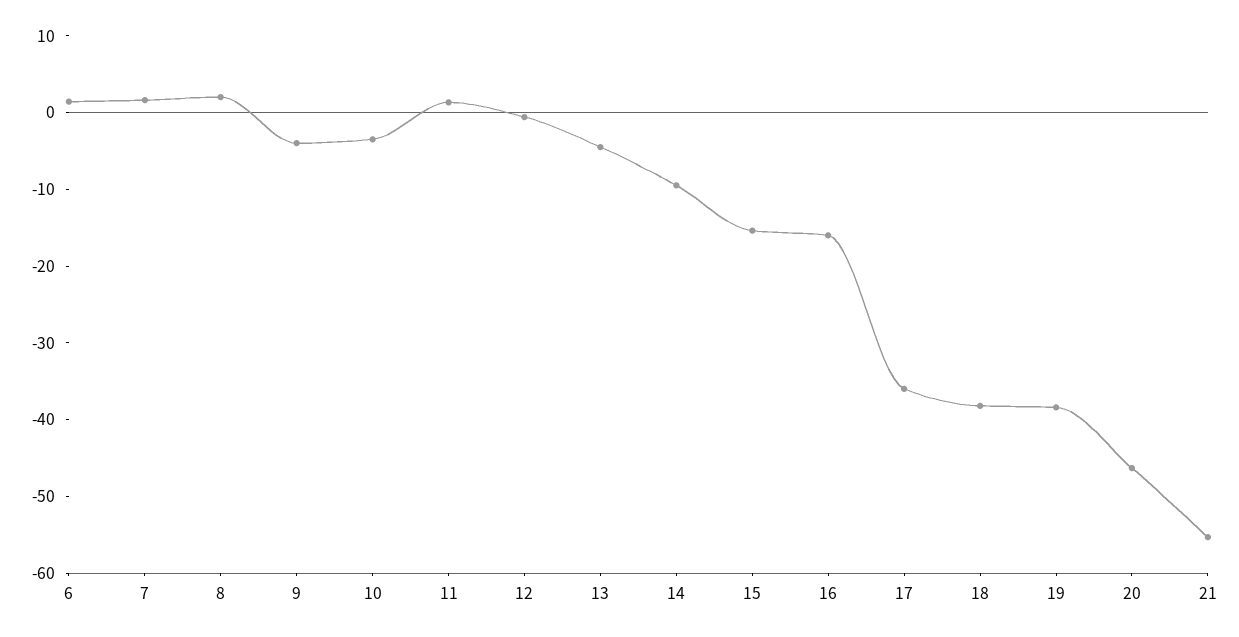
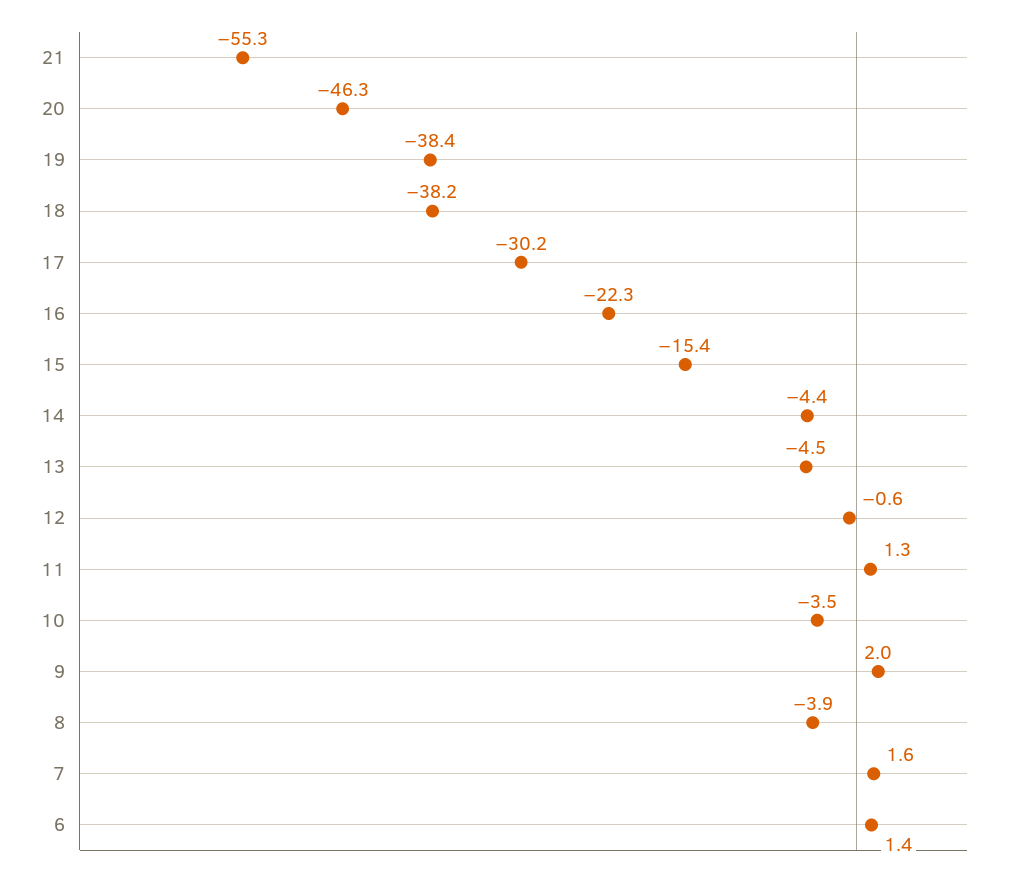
  {
    "6": 1.4,
    "7": 1.6,
-   "8": 2,
+   "8": -3.9,
-   "9": -4,
+   "9": 2,
    "10": -3.5,
    "11": 1.3,
    "12": -0.6,
    "13": -4.5,
-   "14": -10,
+   "14": -4.4,
    "15": -15.4,
-   "16": -16,
+   "16": -22.3,
-   "17": -36,
+   "17": -30.2,
    "18": -38.2,
    "19": -38.4,
    "20": -46.3,
    "21": -55.3
  }

